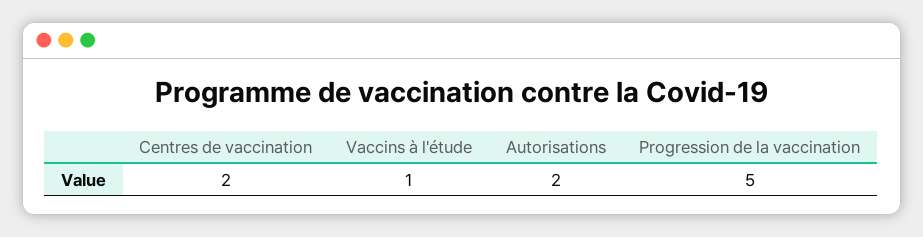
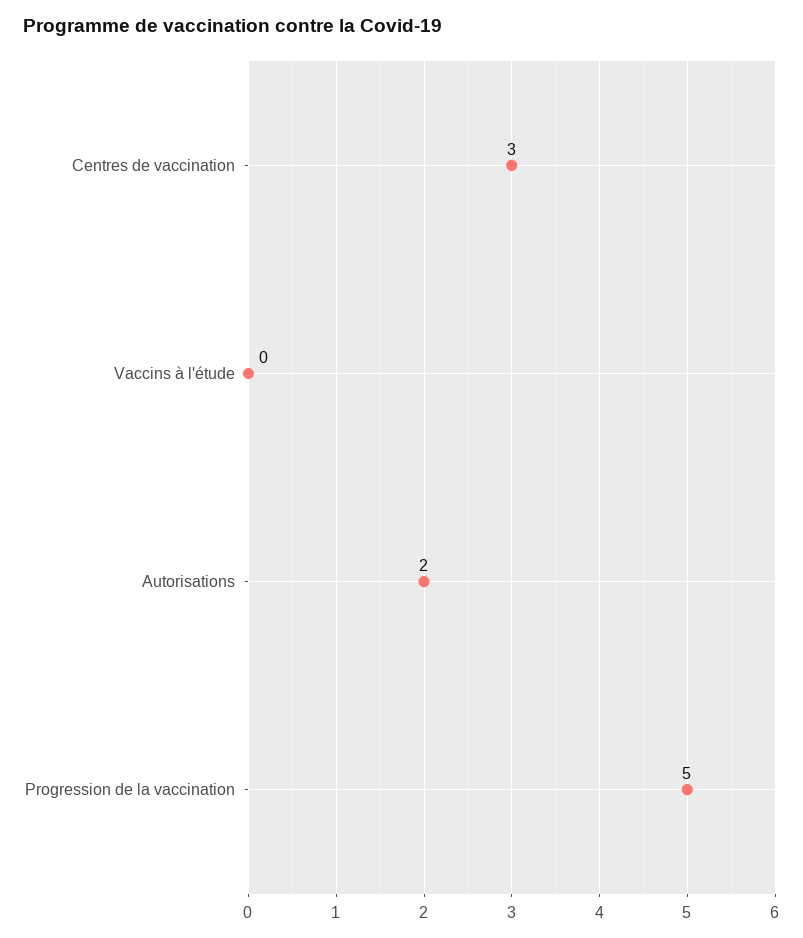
  {
-   "Centres de vaccination": 2,
+   "Centres de vaccination": 3,
-   "Vaccins à l'étude": 1,
+   "Vaccins à l'étude": 0,
    "Autorisations": 2,
    "Progression de la vaccination": 5
  }

